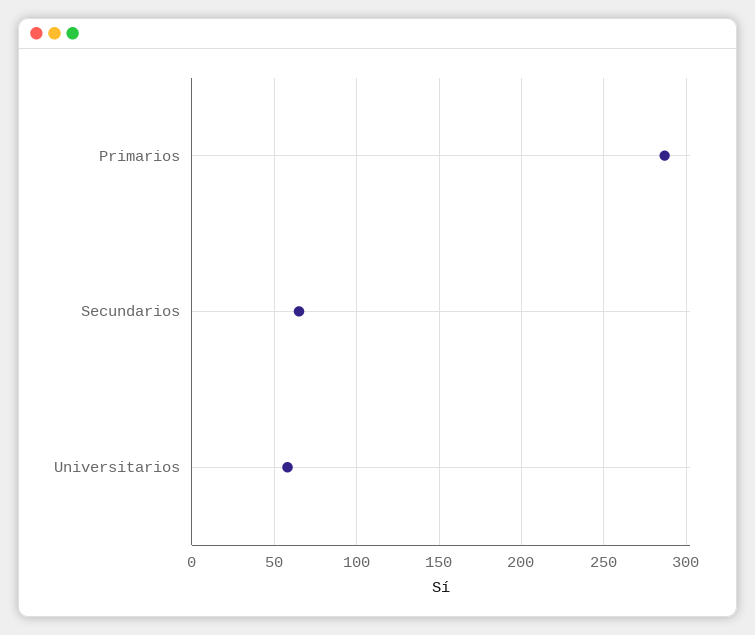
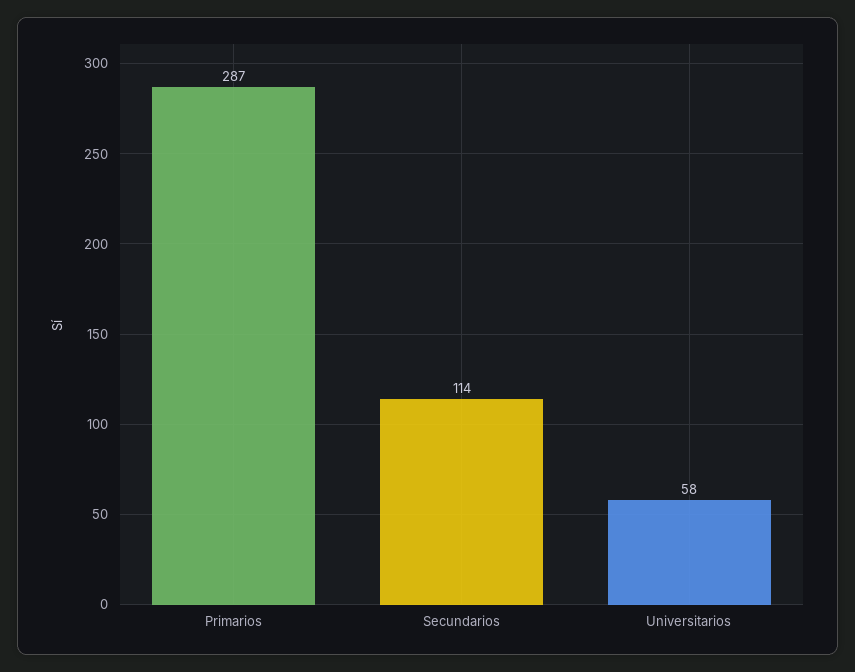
  {
    "Primarios": 287,
-   "Secundarios": 65,
+   "Secundarios": 114,
    "Universitarios": 58
  }

